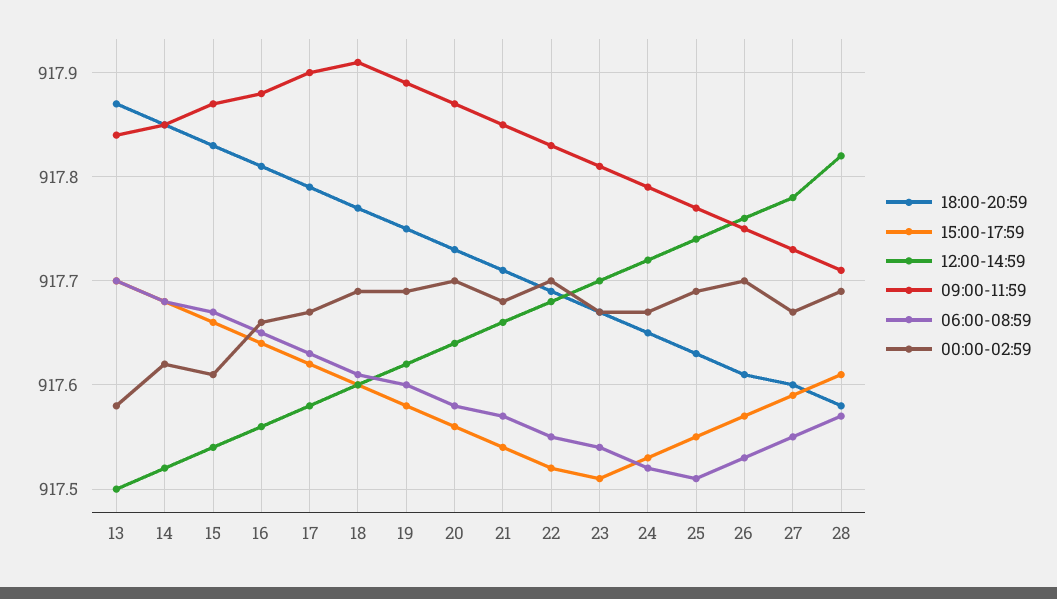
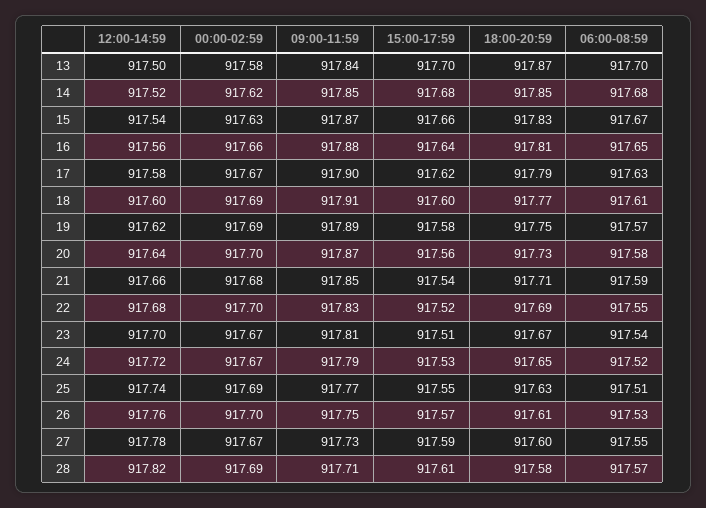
  {
    "18:00-20:59": {
      "13": 917.87,
      "14": 917.85,
      "15": 917.83,
      "16": 917.81,
      "17": 917.79,
      "18": 917.77,
      "19": 917.75,
      "20": 917.73,
      "21": 917.71,
      "22": 917.69,
      "23": 917.67,
      "24": 917.65,
      "25": 917.63,
      "26": 917.61,
      "27": 917.6,
      "28": 917.58
    },
    "15:00-17:59": {
      "13": 917.7,
      "14": 917.68,
      "15": 917.66,
      "16": 917.64,
      "17": 917.62,
      "18": 917.6,
      "19": 917.58,
      "20": 917.56,
      "21": 917.54,
      "22": 917.52,
      "23": 917.51,
      "24": 917.53,
      "25": 917.55,
      "26": 917.57,
      "27": 917.59,
      "28": 917.61
    },
    "12:00-14:59": {
      "13": 917.5,
      "14": 917.52,
      "15": 917.54,
      "16": 917.56,
      "17": 917.58,
      "18": 917.6,
      "19": 917.62,
      "20": 917.64,
      "21": 917.66,
      "22": 917.68,
      "23": 917.7,
      "24": 917.72,
      "25": 917.74,
      "26": 917.76,
      "27": 917.78,
      "28": 917.82
    },
    "09:00-11:59": {
      "13": 917.84,
      "14": 917.85,
      "15": 917.87,
      "16": 917.88,
      "17": 917.9,
      "18": 917.91,
      "19": 917.89,
      "20": 917.87,
      "21": 917.85,
      "22": 917.83,
      "23": 917.81,
      "24": 917.79,
      "25": 917.77,
      "26": 917.75,
      "27": 917.73,
      "28": 917.71
    },
    "06:00-08:59": {
      "13": 917.7,
      "14": 917.68,
      "15": 917.67,
      "16": 917.65,
      "17": 917.63,
      "18": 917.61,
-     "19": 917.6,
+     "19": 917.57,
      "20": 917.58,
-     "21": 917.57,
+     "21": 917.59,
      "22": 917.55,
      "23": 917.54,
      "24": 917.52,
      "25": 917.51,
      "26": 917.53,
      "27": 917.55,
      "28": 917.57
    },
    "00:00-02:59": {
      "13": 917.58,
      "14": 917.62,
-     "15": 917.61,
+     "15": 917.63,
      "16": 917.66,
      "17": 917.67,
      "18": 917.69,
      "19": 917.69,
      "20": 917.7,
      "21": 917.68,
      "22": 917.7,
      "23": 917.67,
      "24": 917.67,
      "25": 917.69,
      "26": 917.7,
      "27": 917.67,
      "28": 917.69
    }
  }

